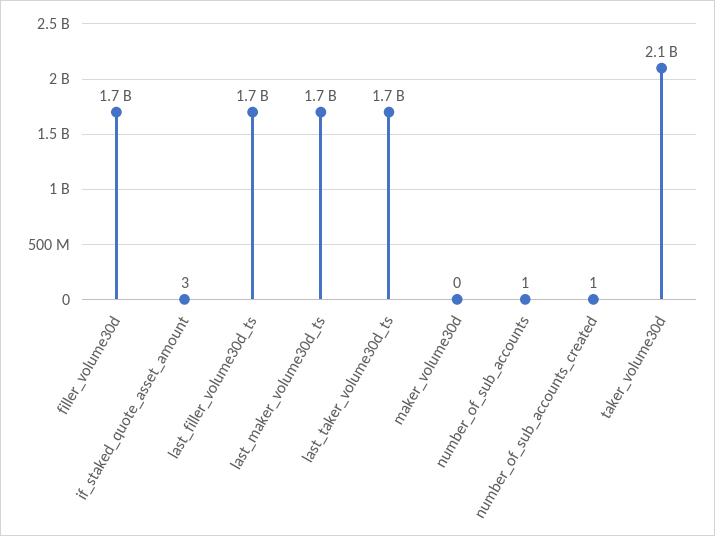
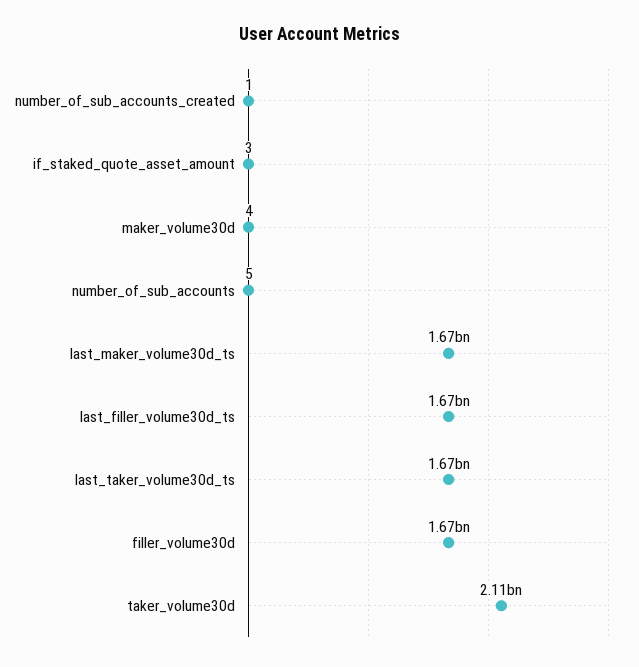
  {
    "filler_volume30d": 1670000000,
    "if_staked_quote_asset_amount": 3,
    "last_filler_volume30d_ts": 1670000000,
    "last_maker_volume30d_ts": 1670000000,
    "last_taker_volume30d_ts": 1670000000,
-   "maker_volume30d": 0,
+   "maker_volume30d": 4,
-   "number_of_sub_accounts": 1,
+   "number_of_sub_accounts": 5,
    "number_of_sub_accounts_created": 1,
    "taker_volume30d": 2110000000
  }

